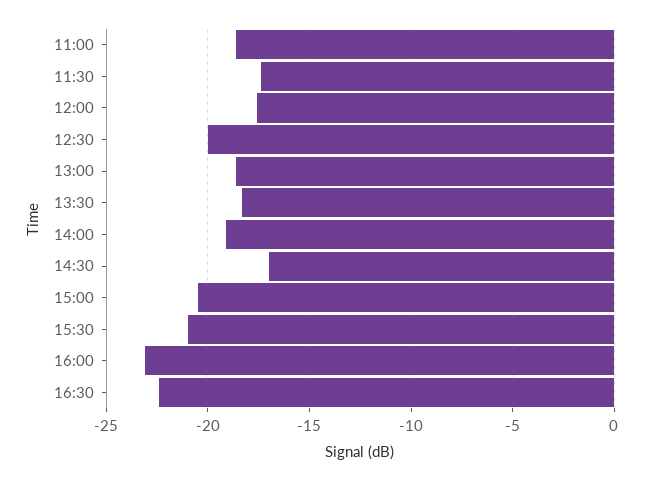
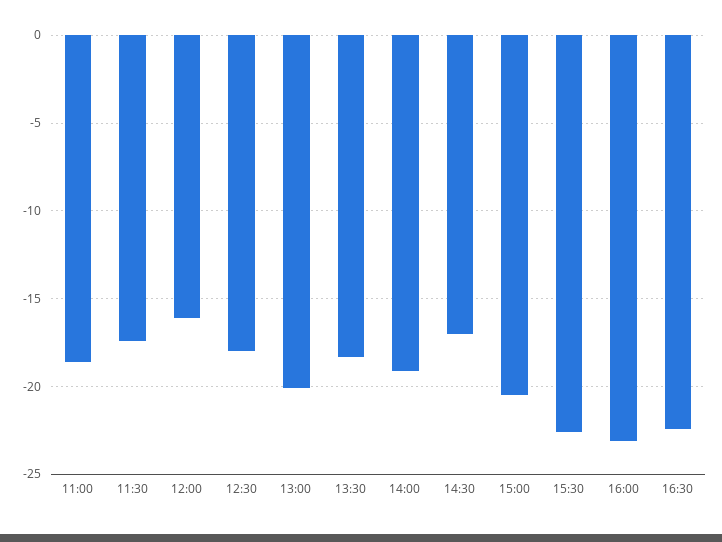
  {
    "11:00": -18.5,
    "11:30": -17.5,
-   "12:00": -17.5,
+   "12:00": -16,
-   "12:30": -20,
+   "12:30": -18,
-   "13:00": -18.5,
+   "13:00": -20,
    "13:30": -18.5,
    "14:00": -19,
    "14:30": -17,
    "15:00": -20.5,
-   "15:30": -21,
+   "15:30": -22.5,
    "16:00": -23,
    "16:30": -22.5
  }

